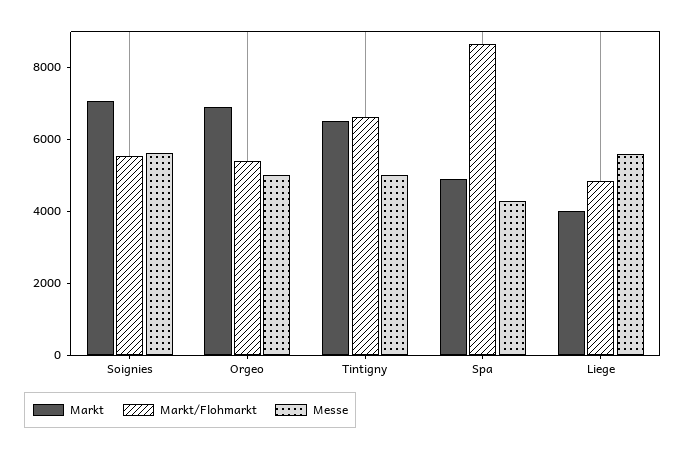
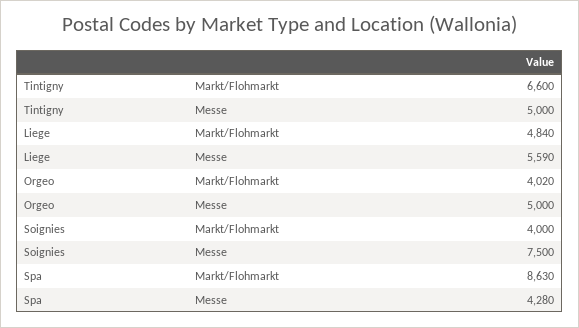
  {
-   "Markt": {
-     "Soignies": 7000,
-     "Orgeo": 7000,
-     "Tintigny": 6500,
-     "Spa": 5000,
-     "Liege": 4000
-   },
    "Markt/Flohmarkt": {
-     "Soignies": 5500,
+     "Soignies": 4000,
-     "Orgeo": 5500,
+     "Orgeo": 4020,
      "Tintigny": 6600,
      "Spa": 8630,
      "Liege": 4840
    },
    "Messe": {
-     "Soignies": 5500,
+     "Soignies": 7500,
      "Orgeo": 5000,
      "Tintigny": 5000,
      "Spa": 4280,
      "Liege": 5590
    }
  }

